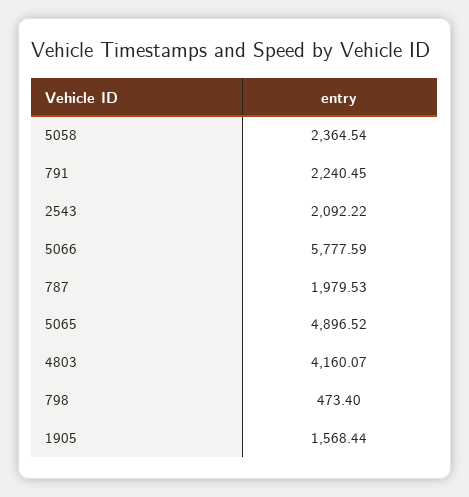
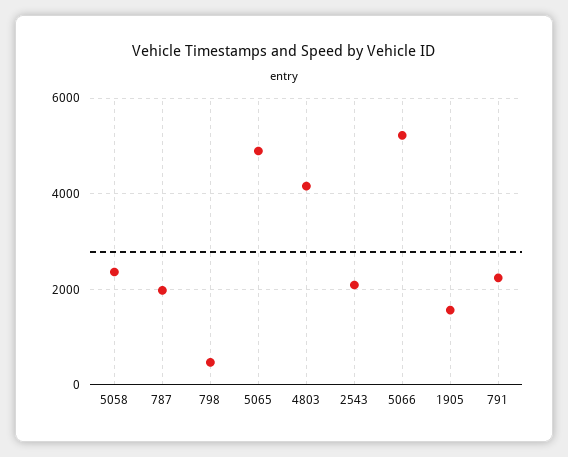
  {
    "5058": 2364.54,
    "791": 2240.45,
    "2543": 2092.22,
-   "5066": 5777.59,
+   "5066": 5200,
    "787": 1979.53,
    "5065": 4896.52,
    "4803": 4160.07,
    "798": 473.4,
    "1905": 1568.44
  }

